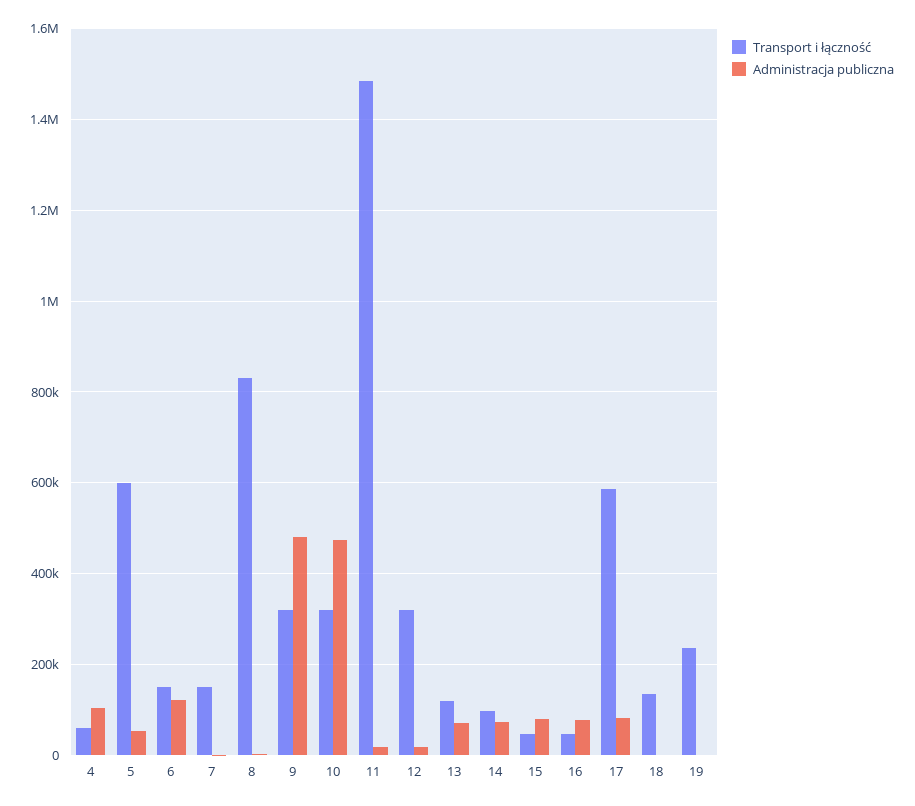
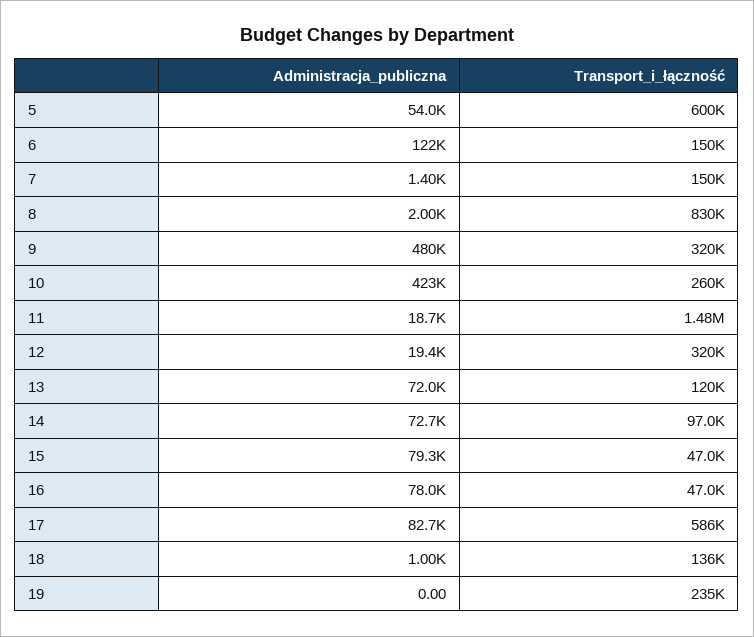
  {
    "Transport i łączność": {
-     "4": 60000,
      "5": 600000,
      "6": 150000,
      "7": 150000,
      "8": 830000,
      "9": 320000,
-     "10": 320000,
+     "10": 260000,
      "11": 1480000,
      "12": 320000,
      "13": 120000,
      "14": 97000,
      "15": 47000,
      "16": 47000,
      "17": 586000,
      "18": 136000,
      "19": 235000
    },
    "Administracja publiczna": {
-     "4": 100000,
      "5": 54000,
      "6": 122000,
      "7": 1400,
      "8": 2000,
      "9": 480000,
-     "10": 480000,
+     "10": 423000,
      "11": 18700,
      "12": 19400,
      "13": 72000,
      "14": 72700,
      "15": 79300,
      "16": 78000,
      "17": 82700,
      "18": 1000,
      "19": 0
    }
  }

